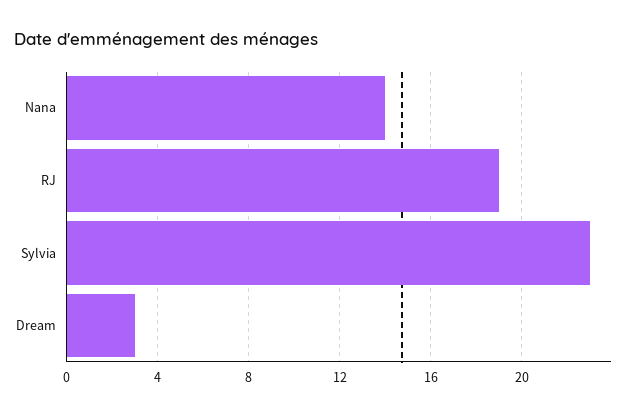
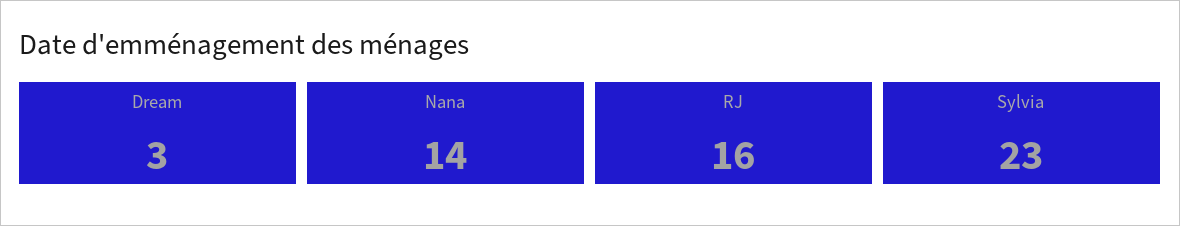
  {
    "Nana": 14,
-   "RJ": 19,
+   "RJ": 16,
    "Sylvia": 23,
    "Dream": 3
  }

